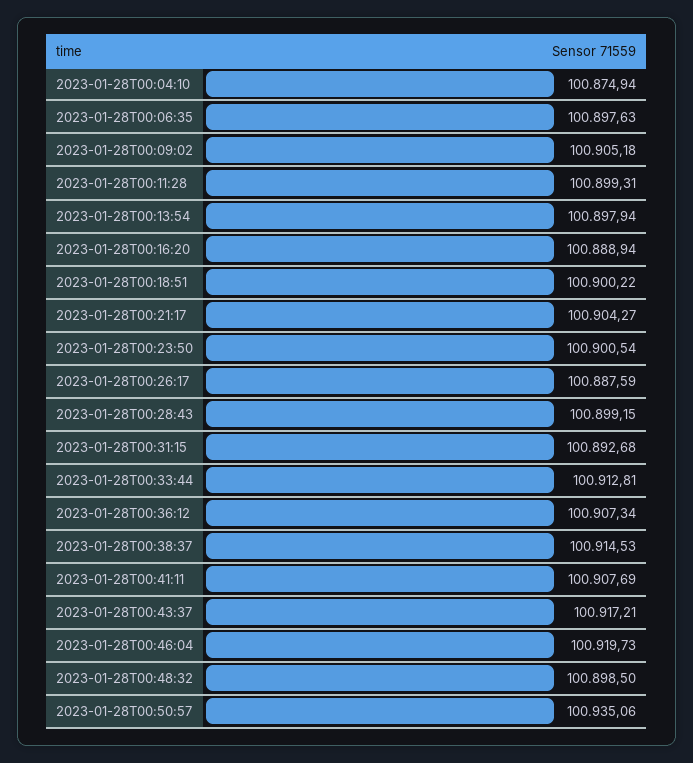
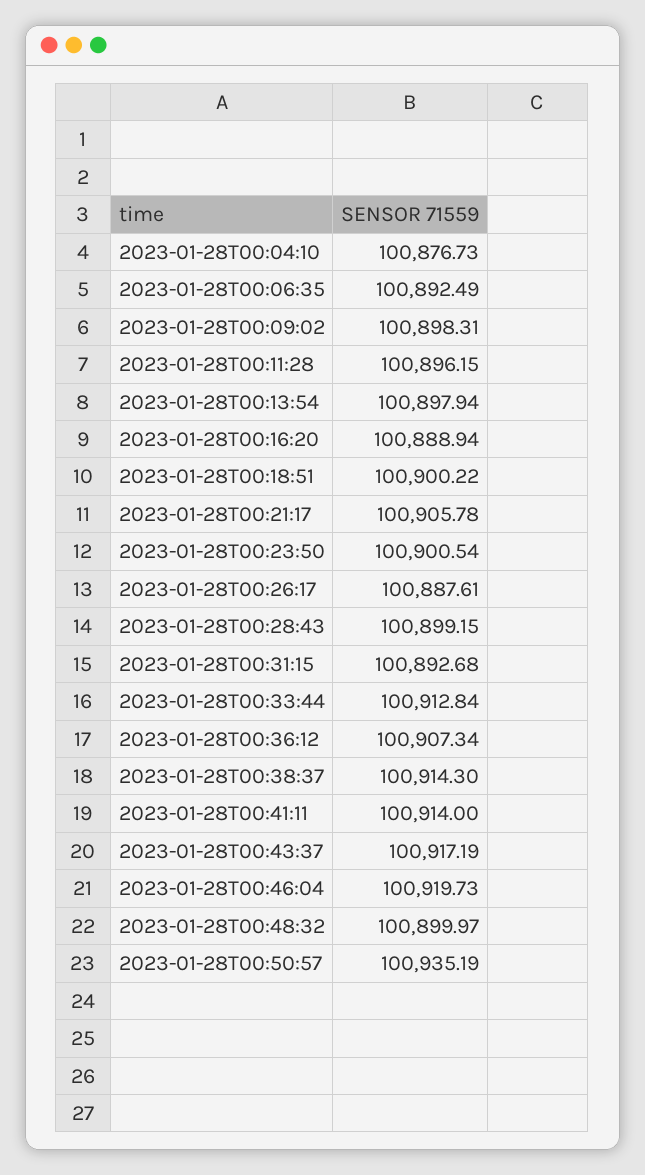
  {
-   "2023-01-28T00:04:10": 100874.94,
+   "2023-01-28T00:04:10": 100876.73,
-   "2023-01-28T00:06:35": 100897.63,
+   "2023-01-28T00:06:35": 100892.49,
-   "2023-01-28T00:09:02": 100905.18,
+   "2023-01-28T00:09:02": 100898.31,
-   "2023-01-28T00:11:28": 100899.31,
+   "2023-01-28T00:11:28": 100896.15,
    "2023-01-28T00:13:54": 100897.94,
    "2023-01-28T00:16:20": 100888.94,
    "2023-01-28T00:18:51": 100900.22,
-   "2023-01-28T00:21:17": 100904.27,
+   "2023-01-28T00:21:17": 100905.78,
    "2023-01-28T00:23:50": 100900.54,
-   "2023-01-28T00:26:17": 100887.59,
+   "2023-01-28T00:26:17": 100887.61,
    "2023-01-28T00:28:43": 100899.15,
    "2023-01-28T00:31:15": 100892.68,
-   "2023-01-28T00:33:44": 100912.81,
+   "2023-01-28T00:33:44": 100912.84,
    "2023-01-28T00:36:12": 100907.34,
-   "2023-01-28T00:38:37": 100914.53,
+   "2023-01-28T00:38:37": 100914.3,
-   "2023-01-28T00:41:11": 100907.69,
+   "2023-01-28T00:41:11": 100914,
-   "2023-01-28T00:43:37": 100917.21,
+   "2023-01-28T00:43:37": 100917.19,
    "2023-01-28T00:46:04": 100919.73,
-   "2023-01-28T00:48:32": 100898.5,
+   "2023-01-28T00:48:32": 100899.97,
-   "2023-01-28T00:50:57": 100935.06
+   "2023-01-28T00:50:57": 100935.19
  }

